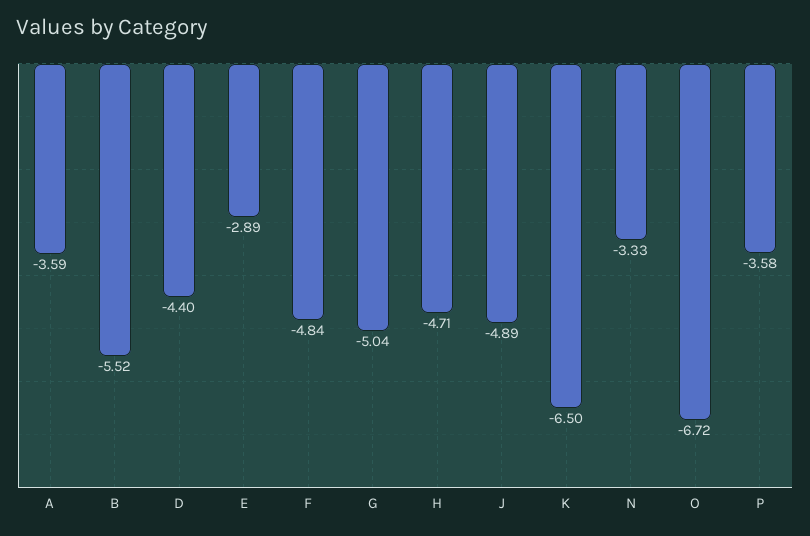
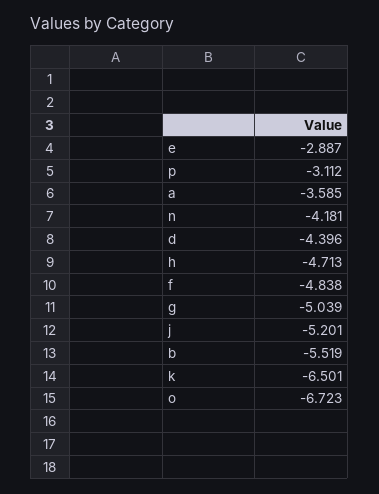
  {
    "A": -3.585,
    "B": -5.519,
    "D": -4.396,
    "E": -2.887,
    "F": -4.838,
    "G": -5.039,
    "H": -4.713,
-   "J": -4.89,
+   "J": -5.201,
    "K": -6.501,
-   "N": -3.33,
+   "N": -4.181,
    "O": -6.723,
-   "P": -3.58
+   "P": -3.112
  }

